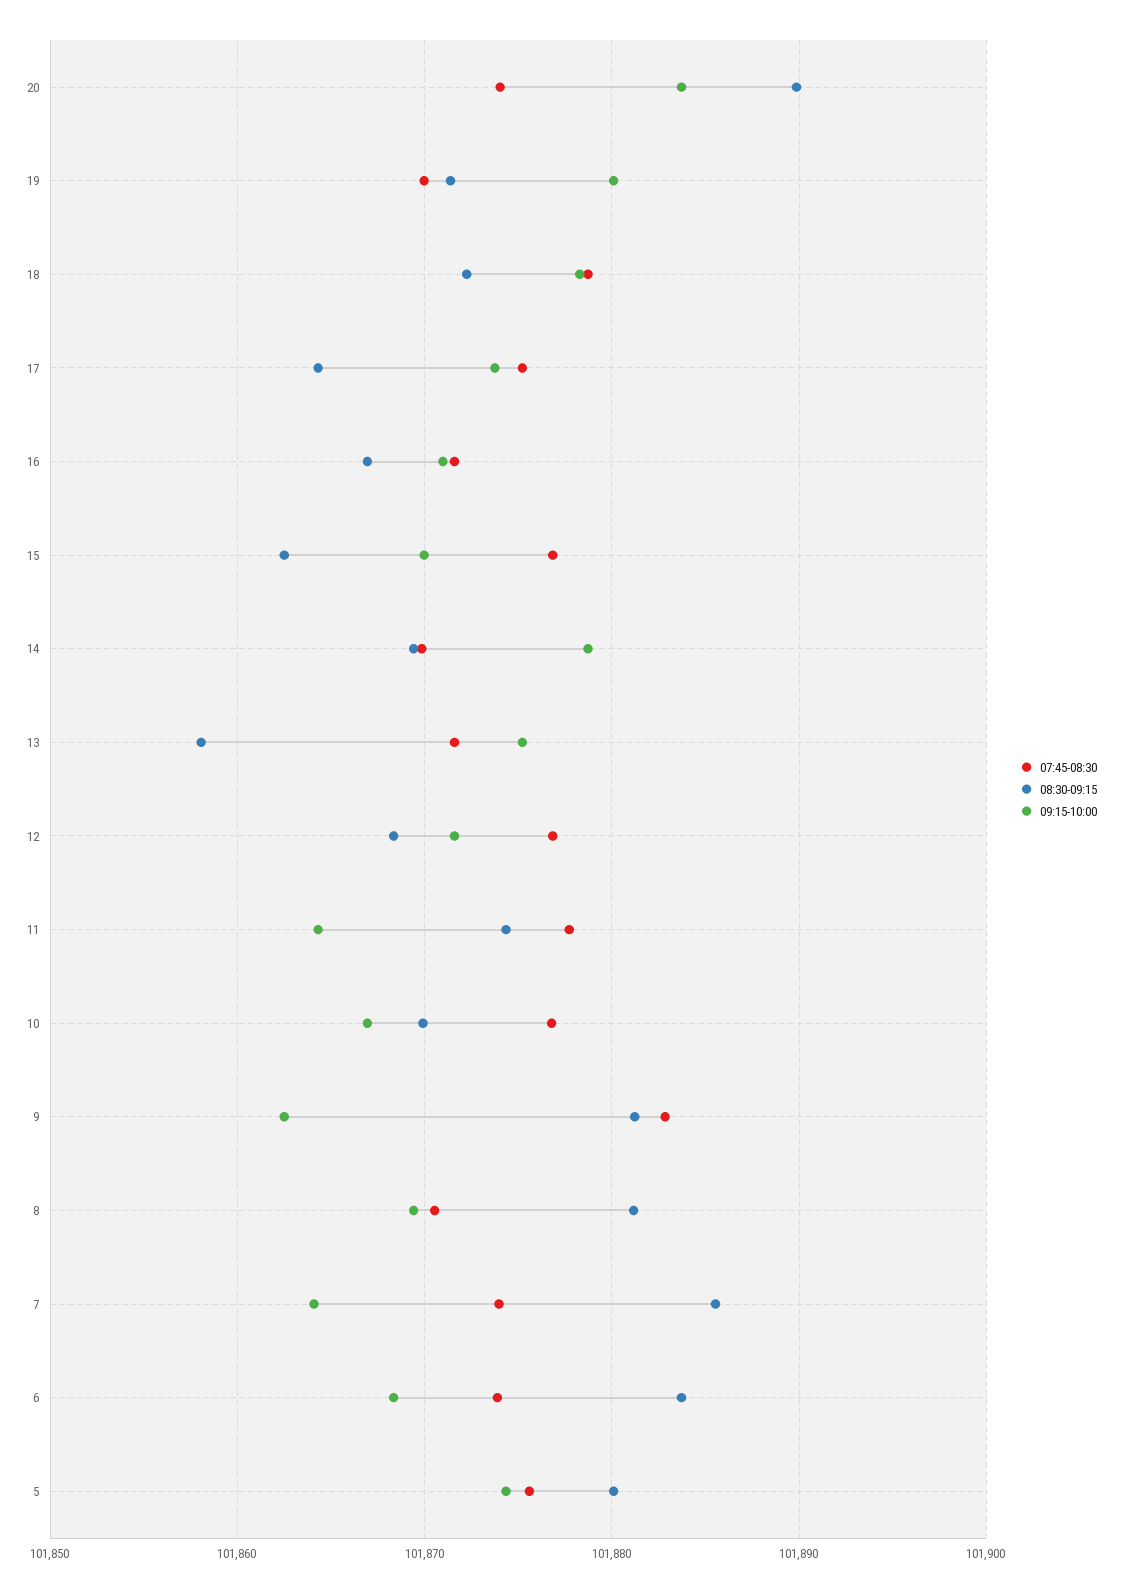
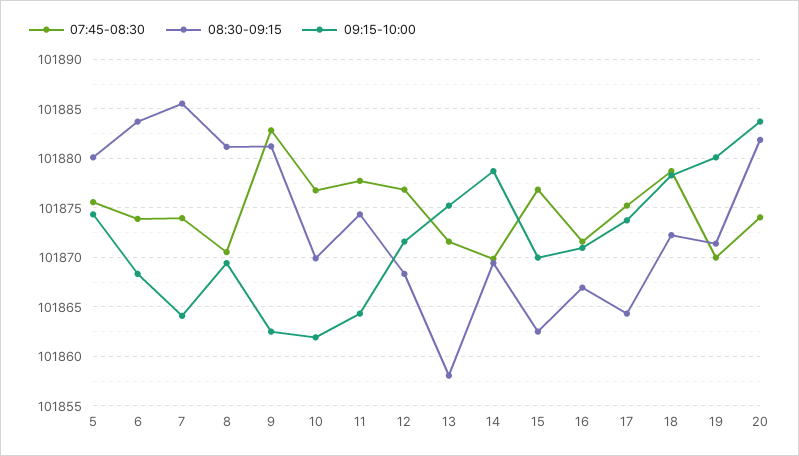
  {
    "07:45-08:30": {
      "20": 101874,
      "19": 101870,
      "18": 101879,
      "17": 101875,
      "16": 101872,
      "15": 101877,
      "14": 101870,
      "13": 101872,
      "12": 101877,
      "11": 101878,
      "10": 101877,
      "9": 101883,
      "8": 101871,
      "7": 101874,
      "6": 101874,
      "5": 101876
    },
    "08:30-09:15": {
-     "20": 101890,
+     "20": 101882,
      "19": 101871,
      "18": 101872,
      "17": 101864,
      "16": 101867,
      "15": 101863,
      "14": 101869,
      "13": 101858,
      "12": 101868,
      "11": 101874,
      "10": 101870,
      "9": 101881,
      "8": 101881,
      "7": 101886,
      "6": 101884,
      "5": 101880
    },
    "09:15-10:00": {
      "20": 101884,
      "19": 101880,
      "18": 101878,
      "17": 101874,
      "16": 101871,
      "15": 101870,
      "14": 101879,
      "13": 101875,
      "12": 101872,
      "11": 101864,
-     "10": 101867,
+     "10": 101862,
      "9": 101863,
      "8": 101869,
      "7": 101864,
      "6": 101868,
      "5": 101874
    }
  }

